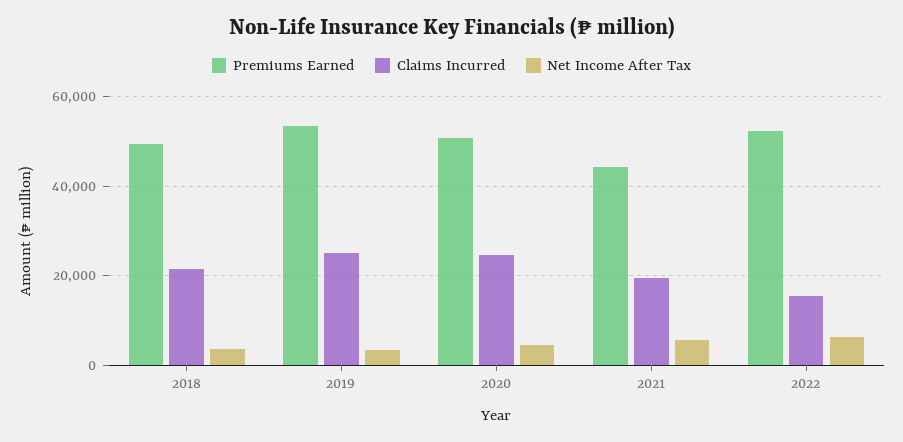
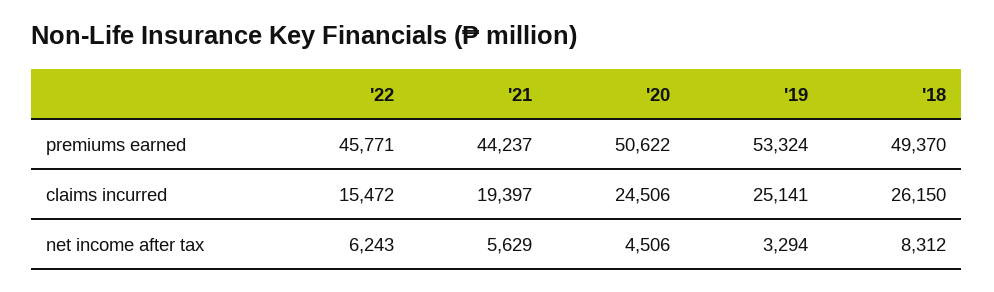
  {
    "Premiums Earned": {
      "2018": 49370,
      "2019": 53324,
      "2020": 50622,
      "2021": 44237,
-     "2022": 52000
+     "2022": 45771
    },
    "Claims Incurred": {
-     "2018": 22000,
+     "2018": 26150,
      "2019": 25141,
      "2020": 24506,
      "2021": 19397,
      "2022": 15472
    },
    "Net Income After Tax": {
-     "2018": 4000,
+     "2018": 8312,
      "2019": 3294,
      "2020": 4506,
      "2021": 5629,
      "2022": 6243
    }
  }

